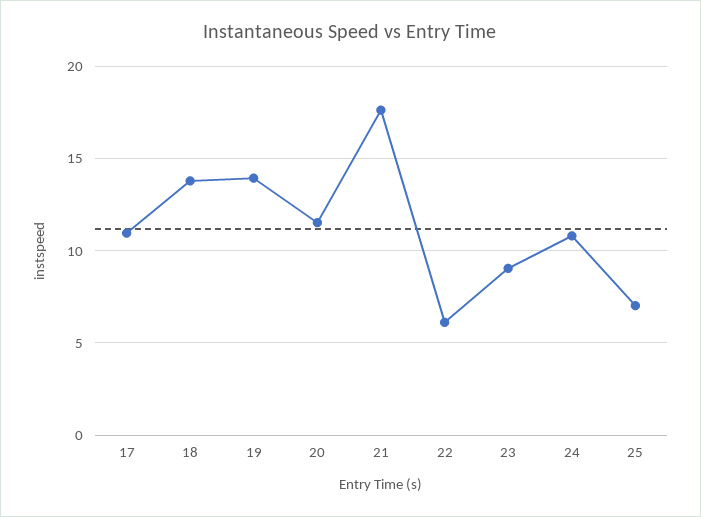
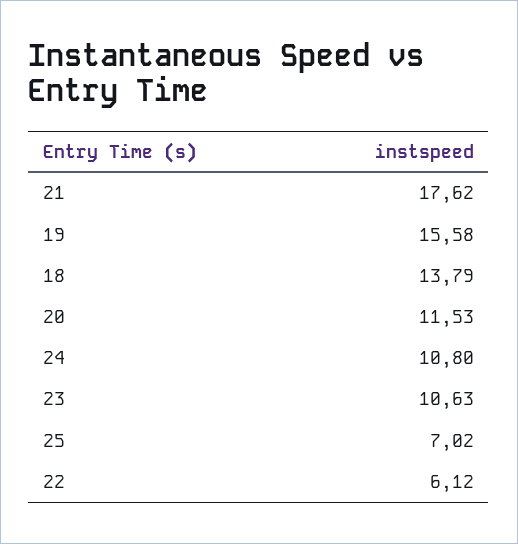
  {
-   "17": 11,
    "18": 13.79,
-   "19": 14,
+   "19": 15.58,
    "20": 11.53,
    "21": 17.62,
    "22": 6.12,
-   "23": 9,
+   "23": 10.63,
    "24": 10.8,
    "25": 7.02
  }

